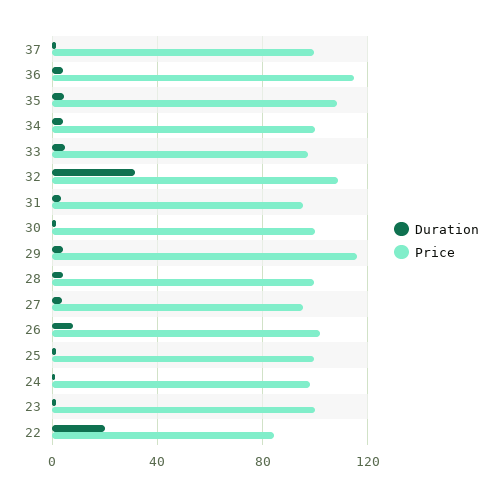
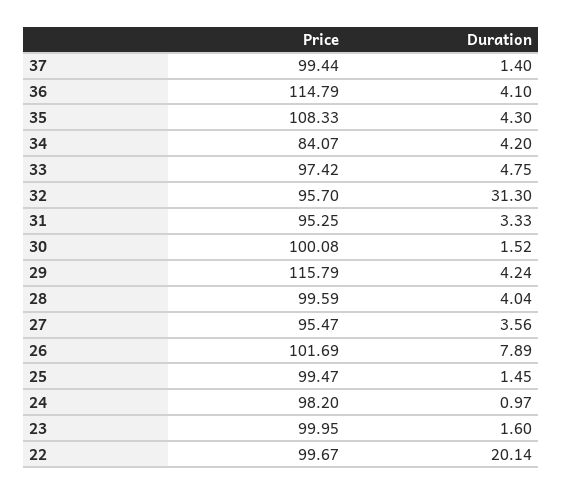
  {
    "Duration": {
      "37": 1.4,
      "36": 4.1,
      "35": 4.3,
      "34": 4.2,
      "33": 4.75,
      "32": 31.3,
      "31": 3.33,
      "30": 1.52,
      "29": 4.24,
      "28": 4.04,
      "27": 3.56,
      "26": 7.89,
      "25": 1.45,
      "24": 0.97,
      "23": 1.6,
      "22": 20.14
    },
    "Price": {
      "37": 99.44,
      "36": 114.79,
      "35": 108.33,
-     "34": 100,
+     "34": 84.07,
      "33": 97.42,
-     "32": 110,
+     "32": 95.7,
      "31": 95.25,
      "30": 100.08,
      "29": 115.79,
      "28": 99.59,
      "27": 95.47,
      "26": 101.69,
      "25": 99.47,
      "24": 98.2,
      "23": 99.95,
-     "22": 85
+     "22": 99.67
    }
  }

